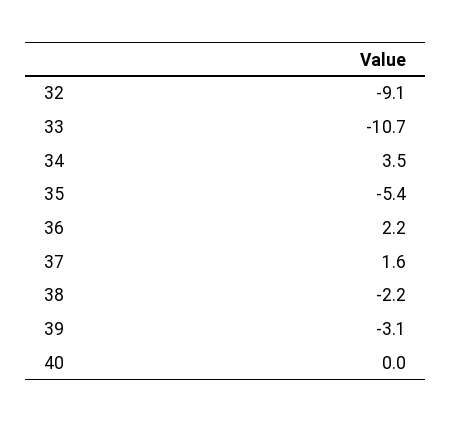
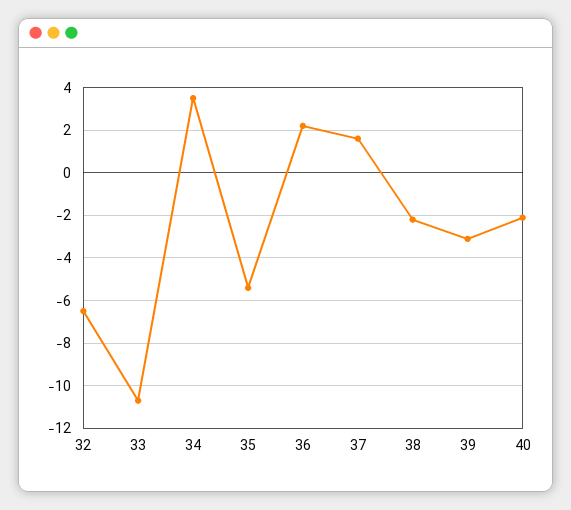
  {
-   "32": -9.1,
+   "32": -6.5,
    "33": -10.7,
    "34": 3.5,
    "35": -5.4,
    "36": 2.2,
    "37": 1.6,
    "38": -2.2,
    "39": -3.1,
-   "40": 0
+   "40": -2
  }

